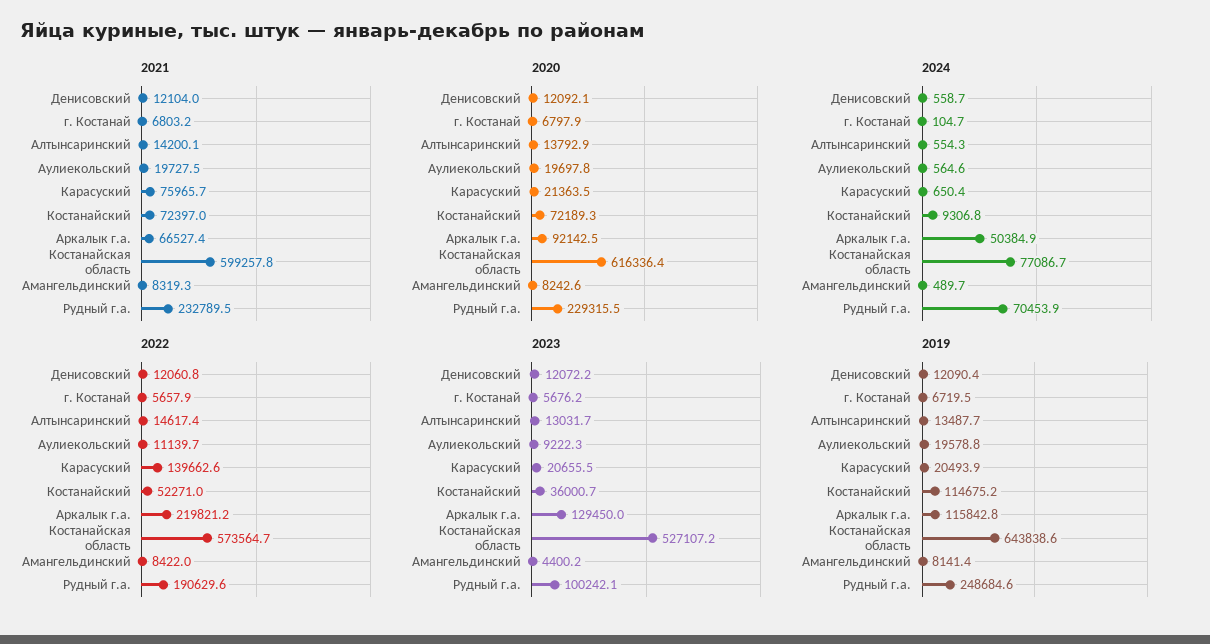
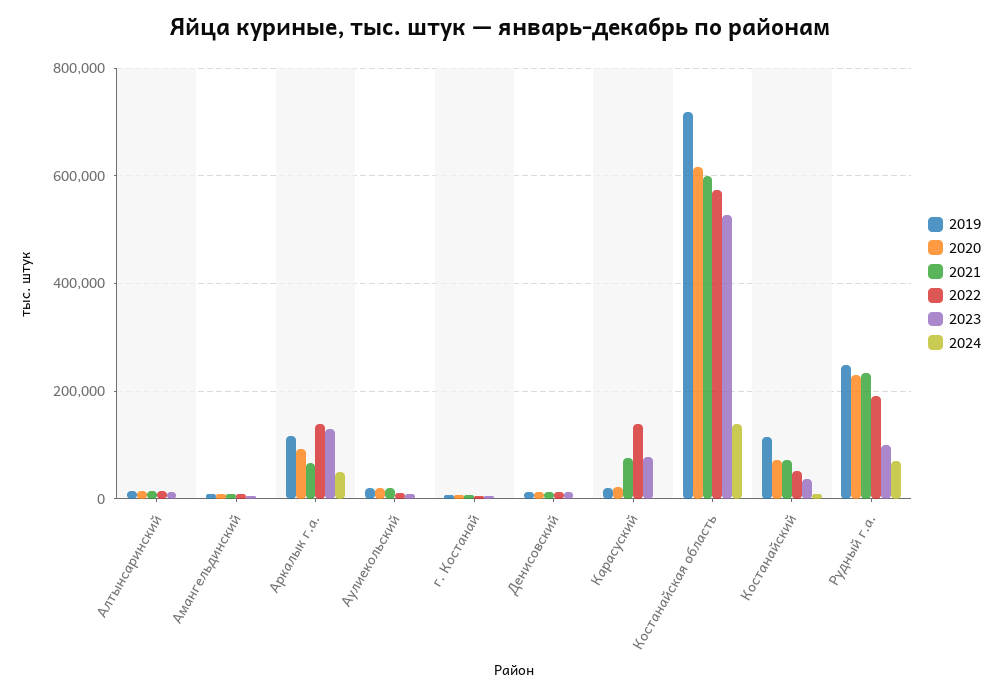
  {
    "2021": {
      "Денисовский": 12104,
      "г. Костанай": 6803.2,
      "Алтынсаринский": 14200.1,
      "Аулиекольский": 19727.5,
      "Карасуский": 75965.7,
      "Костанайский": 72397,
      "Аркалык г.а.": 66527.4,
      "Костанайская область": 599257.8,
      "Амангельдинский": 8319.3,
      "Рудный г.а.": 232789.5
    },
    "2020": {
      "Денисовский": 12092.1,
      "г. Костанай": 6797.9,
      "Алтынсаринский": 13792.9,
      "Аулиекольский": 19697.8,
      "Карасуский": 21363.5,
      "Костанайский": 72189.3,
      "Аркалык г.а.": 92142.5,
      "Костанайская область": 616336.4,
      "Амангельдинский": 8242.6,
      "Рудный г.а.": 229315.5
    },
    "2024": {
      "Денисовский": 558.7,
      "г. Костанай": 104.7,
      "Алтынсаринский": 554.3,
      "Аулиекольский": 564.6,
      "Карасуский": 650.4,
      "Костанайский": 9306.8,
      "Аркалык г.а.": 50384.9,
-     "Костанайская область": 77086.7,
+     "Костанайская область": 140000,
      "Амангельдинский": 489.7,
      "Рудный г.а.": 70453.9
    },
    "2022": {
      "Денисовский": 12060.8,
      "г. Костанай": 5657.9,
      "Алтынсаринский": 14617.4,
      "Аулиекольский": 11139.7,
      "Карасуский": 139662.6,
      "Костанайский": 52271,
-     "Аркалык г.а.": 219821.2,
+     "Аркалык г.а.": 140000,
      "Костанайская область": 573564.7,
      "Амангельдинский": 8422,
      "Рудный г.а.": 190629.6
    },
    "2023": {
      "Денисовский": 12072.2,
      "г. Костанай": 5676.2,
      "Алтынсаринский": 13031.7,
      "Аулиекольский": 9222.3,
-     "Карасуский": 20655.5,
+     "Карасуский": 80000,
      "Костанайский": 36000.7,
      "Аркалык г.а.": 129450,
      "Костанайская область": 527107.2,
      "Амангельдинский": 4400.2,
      "Рудный г.а.": 100242.1
    },
    "2019": {
      "Денисовский": 12090.4,
      "г. Костанай": 6719.5,
      "Алтынсаринский": 13487.7,
      "Аулиекольский": 19578.8,
      "Карасуский": 20493.9,
      "Костанайский": 114675.2,
      "Аркалык г.а.": 115842.8,
-     "Костанайская область": 643838.6,
+     "Костанайская область": 720000,
      "Амангельдинский": 8141.4,
      "Рудный г.а.": 248684.6
    }
  }

